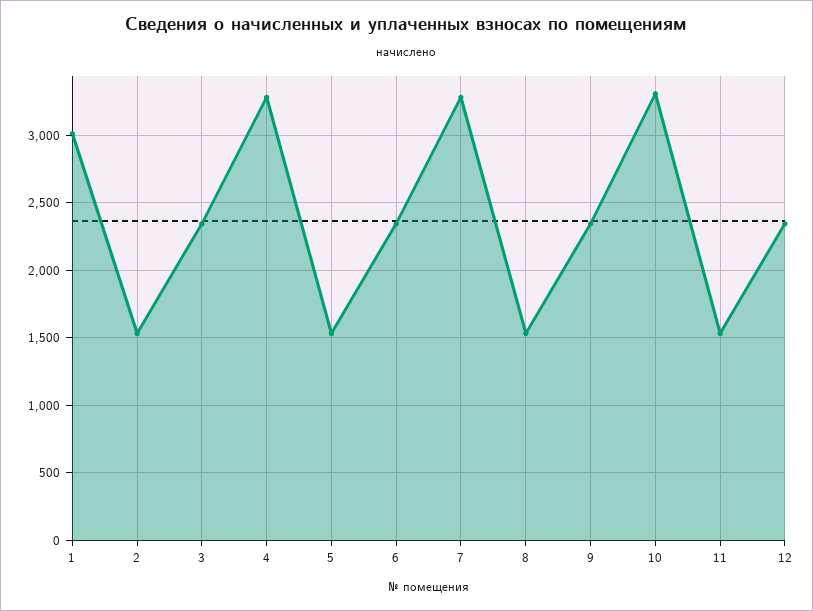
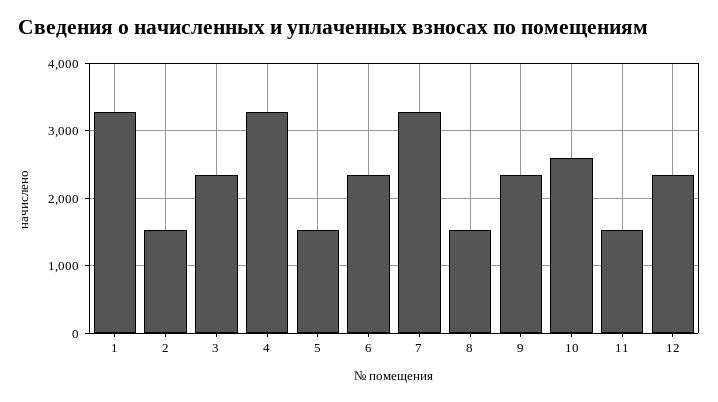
  {
-   "1": 3000,
+   "1": 3300,
    "2": 1550,
    "3": 2350,
    "4": 3300,
    "5": 1550,
    "6": 2350,
    "7": 3300,
    "8": 1550,
    "9": 2350,
-   "10": 3300,
+   "10": 2600,
    "11": 1550,
    "12": 2350
  }

